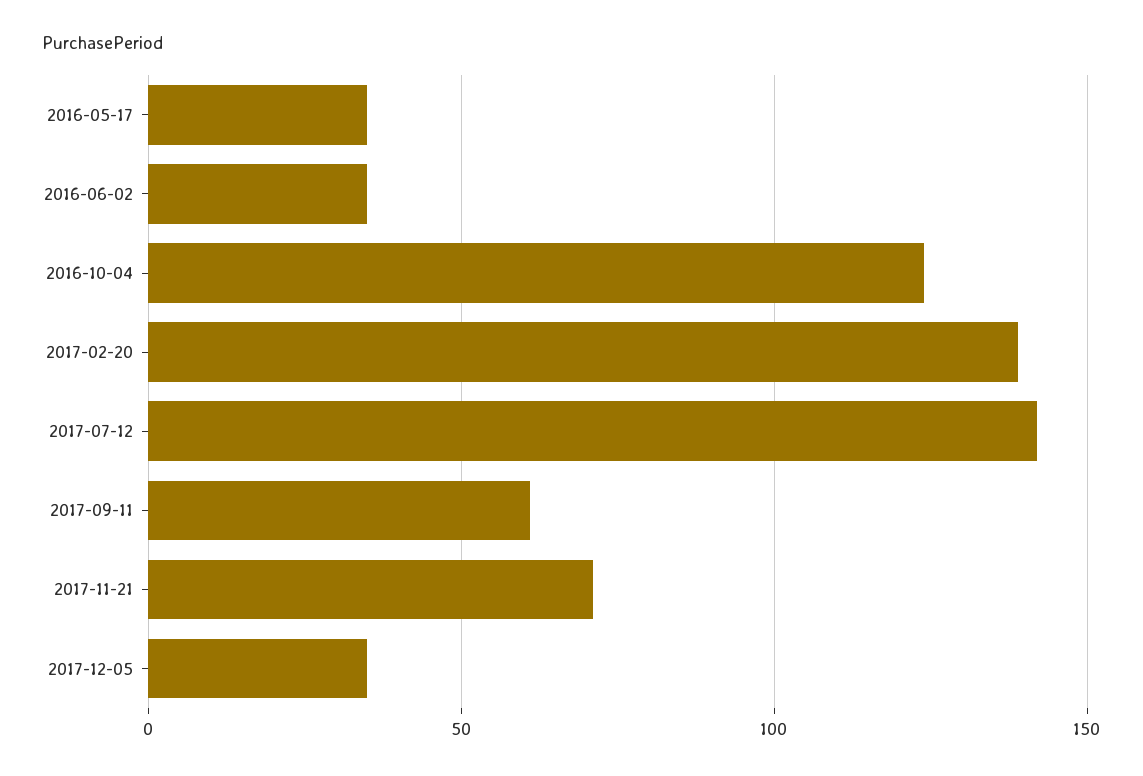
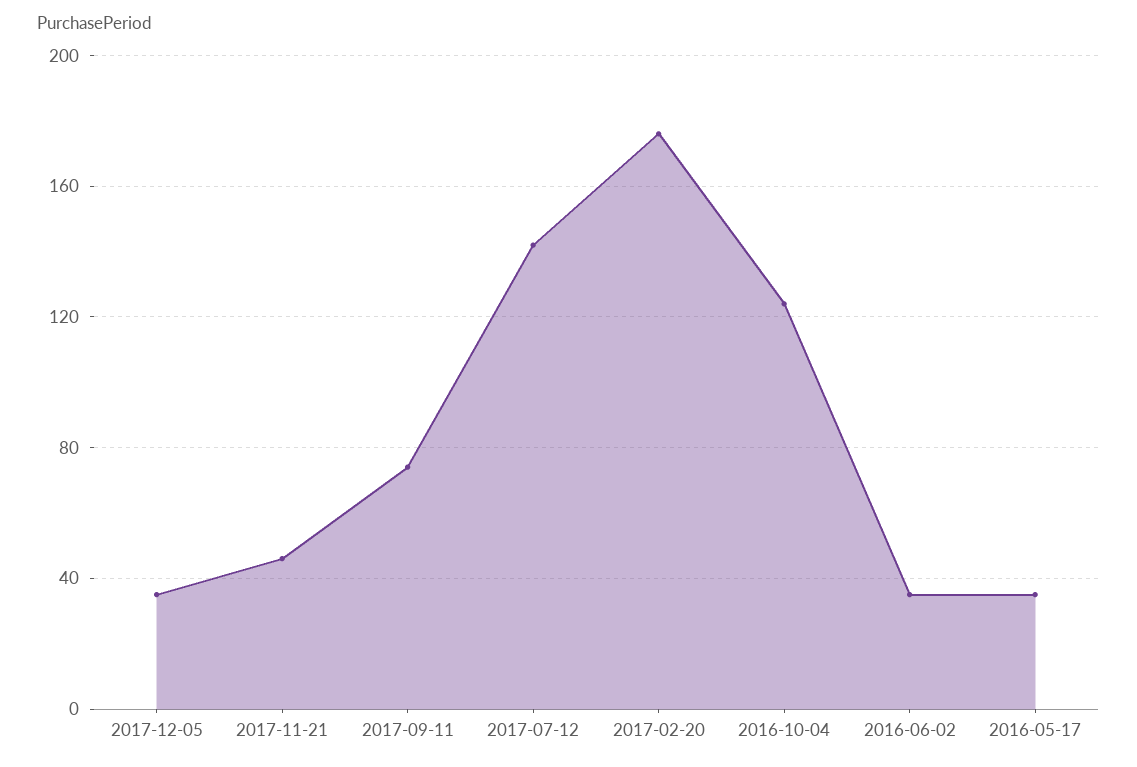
  {
    "2016-05-17": 35,
    "2016-06-02": 35,
    "2016-10-04": 125,
-   "2017-02-20": 140,
+   "2017-02-20": 175,
    "2017-07-12": 140,
-   "2017-09-11": 60,
+   "2017-09-11": 75,
-   "2017-11-21": 70,
+   "2017-11-21": 45,
    "2017-12-05": 35
  }

